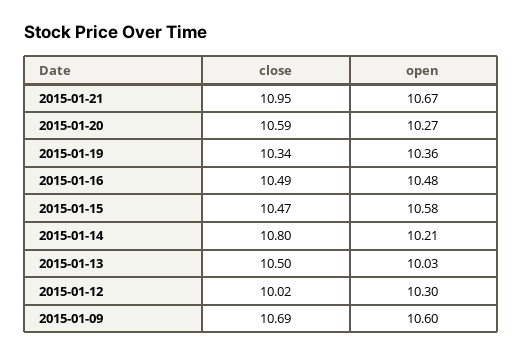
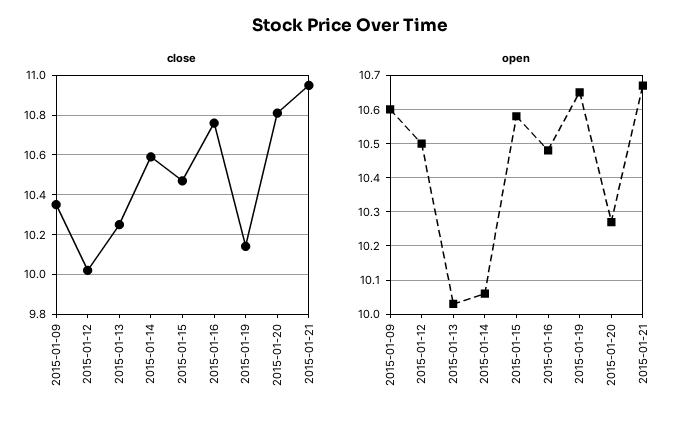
  {
    "close": {
      "2015-01-21": 10.95,
-     "2015-01-20": 10.59,
+     "2015-01-20": 10.8,
-     "2015-01-19": 10.34,
+     "2015-01-19": 10.15,
-     "2015-01-16": 10.49,
+     "2015-01-16": 10.75,
      "2015-01-15": 10.47,
-     "2015-01-14": 10.8,
+     "2015-01-14": 10.6,
-     "2015-01-13": 10.5,
+     "2015-01-13": 10.25,
      "2015-01-12": 10.02,
-     "2015-01-09": 10.69
+     "2015-01-09": 10.35
    },
    "open": {
      "2015-01-21": 10.67,
      "2015-01-20": 10.27,
-     "2015-01-19": 10.36,
+     "2015-01-19": 10.65,
      "2015-01-16": 10.48,
      "2015-01-15": 10.58,
-     "2015-01-14": 10.21,
+     "2015-01-14": 10.05,
      "2015-01-13": 10.03,
-     "2015-01-12": 10.3,
+     "2015-01-12": 10.5,
      "2015-01-09": 10.6
    }
  }

